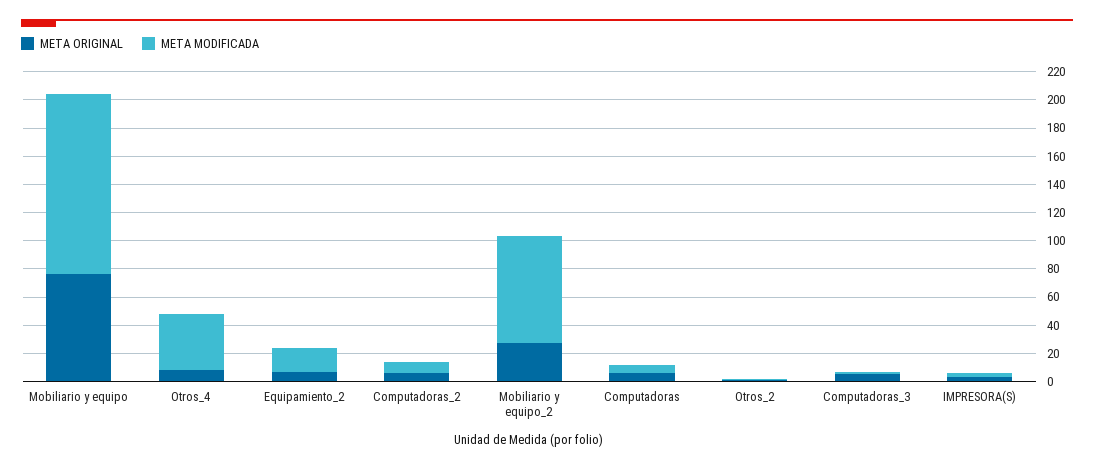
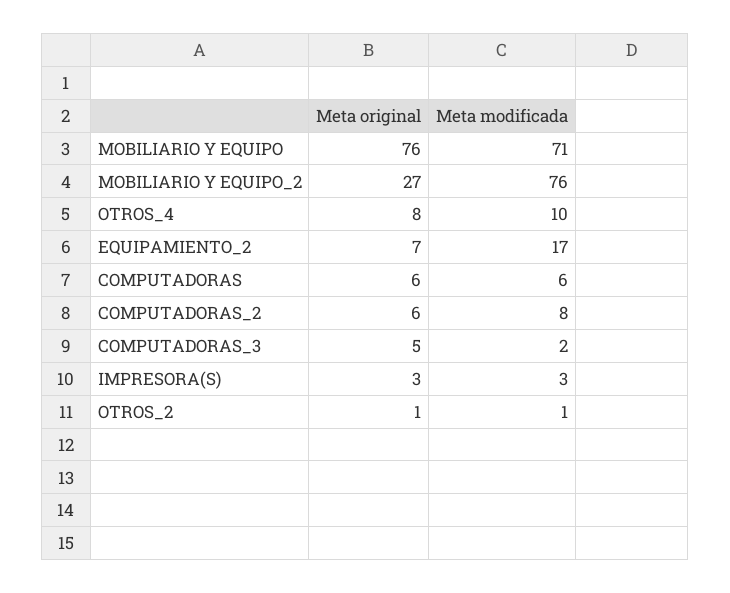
  {
    "META ORIGINAL": {
      "Mobiliario y equipo": 76,
      "Otros_4": 8,
      "Equipamiento_2": 7,
      "Computadoras_2": 6,
      "Mobiliario y equipo_2": 27,
      "Computadoras": 6,
      "Otros_2": 1,
      "Computadoras_3": 5,
      "IMPRESORA(S)": 3
    },
    "META MODIFICADA": {
-     "Mobiliario y equipo": 130,
+     "Mobiliario y equipo": 71,
-     "Otros_4": 40,
+     "Otros_4": 10,
      "Equipamiento_2": 17,
      "Computadoras_2": 8,
      "Mobiliario y equipo_2": 76,
      "Computadoras": 6,
      "Otros_2": 1,
      "Computadoras_3": 2,
      "IMPRESORA(S)": 3
    }
  }

